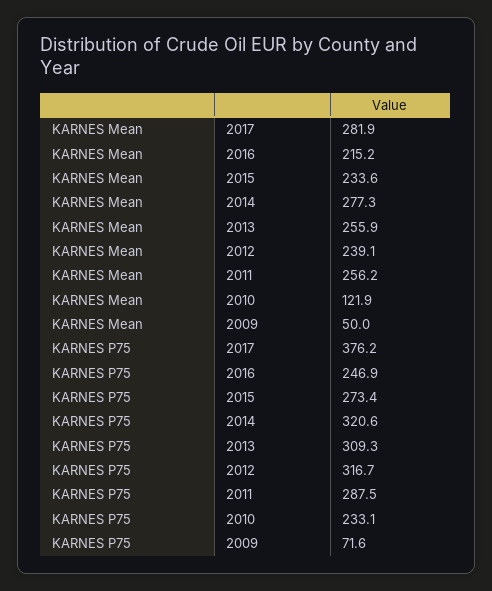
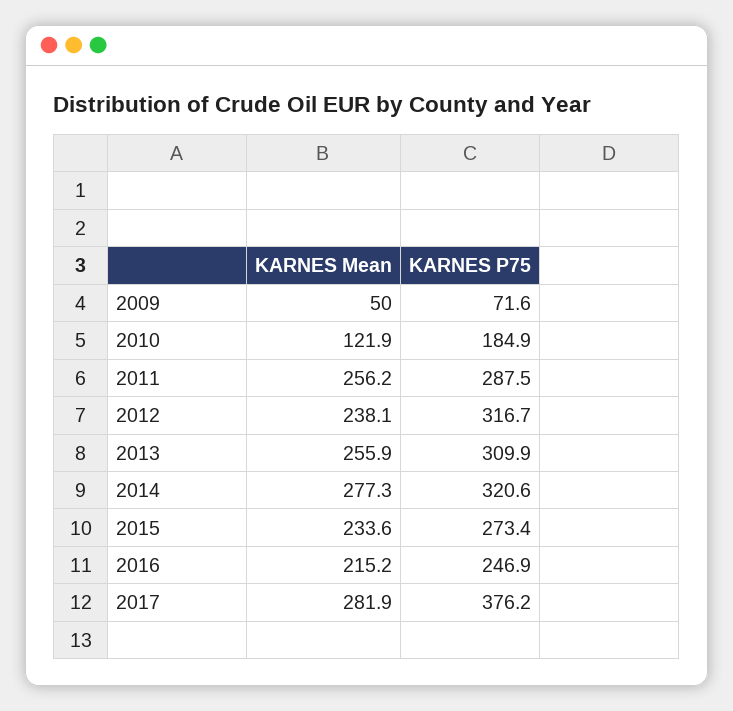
  {
    "KARNES Mean": {
      "2017": 281.9,
      "2016": 215.2,
      "2015": 233.6,
      "2014": 277.3,
      "2013": 255.9,
-     "2012": 239.1,
+     "2012": 238.1,
      "2011": 256.2,
      "2010": 121.9,
      "2009": 50
    },
    "KARNES P75": {
      "2017": 376.2,
      "2016": 246.9,
      "2015": 273.4,
      "2014": 320.6,
-     "2013": 309.3,
+     "2013": 309.9,
      "2012": 316.7,
      "2011": 287.5,
-     "2010": 233.1,
+     "2010": 184.9,
      "2009": 71.6
    }
  }

